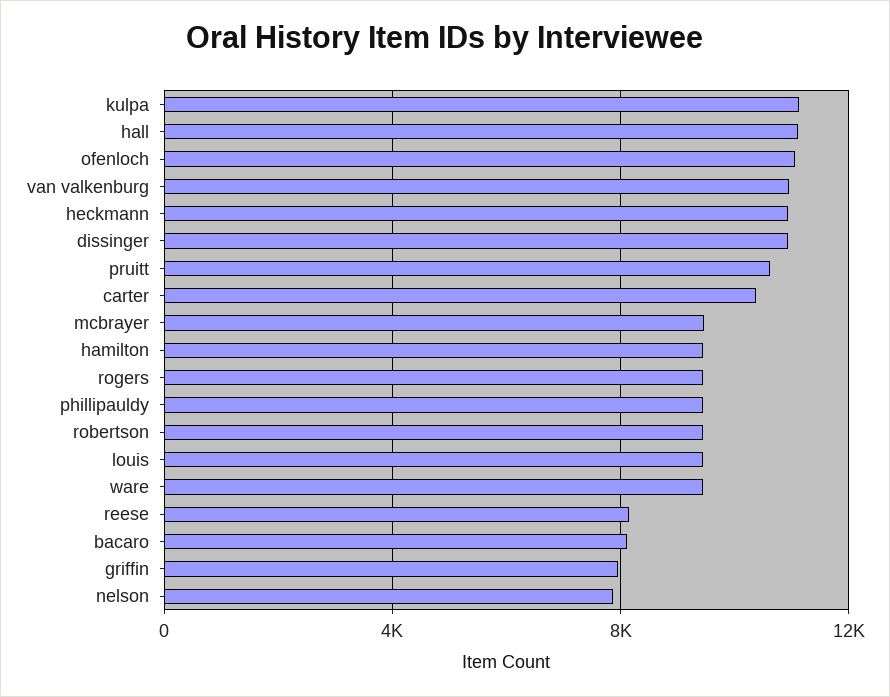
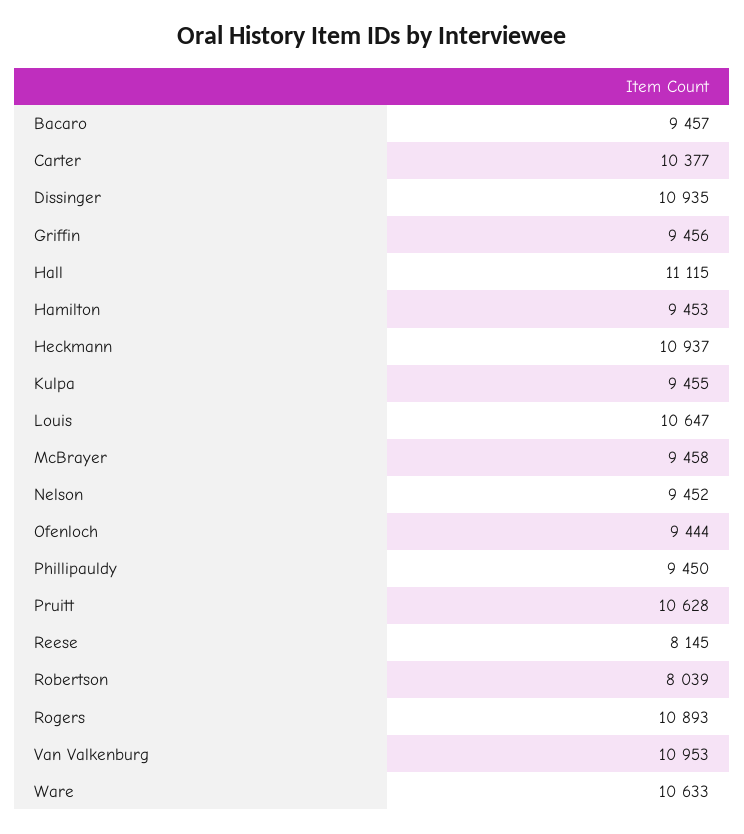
  {
-   "kulpa": 11000,
+   "kulpa": 9455,
    "hall": 11115,
-   "ofenloch": 11000,
+   "ofenloch": 9444,
    "van valkenburg": 10953,
    "heckmann": 10937,
    "dissinger": 10935,
    "pruitt": 10628,
    "carter": 10377,
    "mcbrayer": 9458,
    "hamilton": 9453,
-   "rogers": 9500,
+   "rogers": 10893,
    "phillipauldy": 9450,
-   "robertson": 9500,
+   "robertson": 8039,
-   "louis": 9500,
+   "louis": 10647,
-   "ware": 9500,
+   "ware": 10633,
    "reese": 8145,
-   "bacaro": 8000,
+   "bacaro": 9457,
-   "griffin": 8000,
+   "griffin": 9456,
-   "nelson": 8000
+   "nelson": 9452
  }

